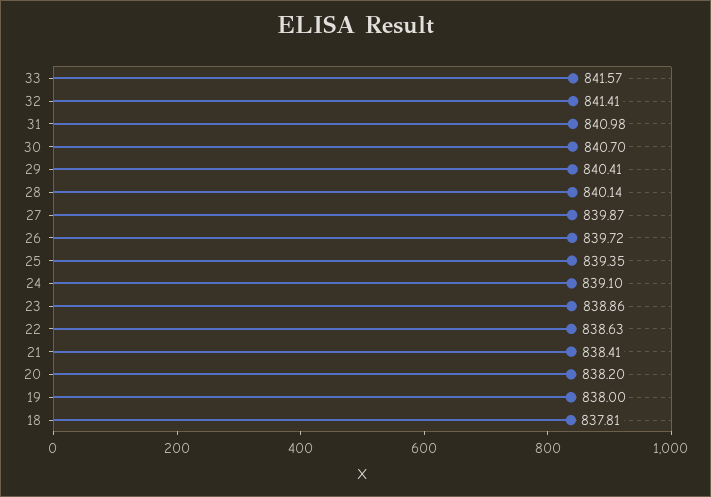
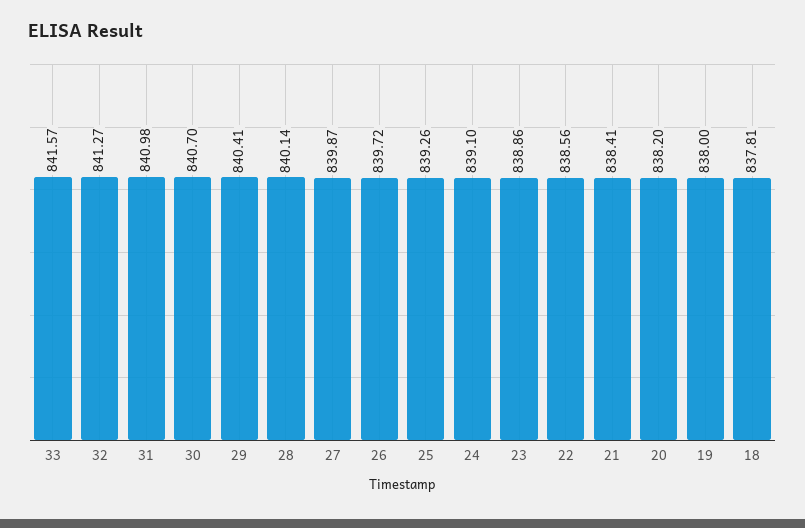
  {
    "33": 841.57,
-   "32": 841.41,
+   "32": 841.27,
    "31": 840.98,
    "30": 840.7,
    "29": 840.41,
    "28": 840.14,
    "27": 839.87,
    "26": 839.72,
-   "25": 839.35,
+   "25": 839.26,
    "24": 839.1,
    "23": 838.86,
-   "22": 838.63,
+   "22": 838.56,
    "21": 838.41,
    "20": 838.2,
    "19": 838,
    "18": 837.81
  }

